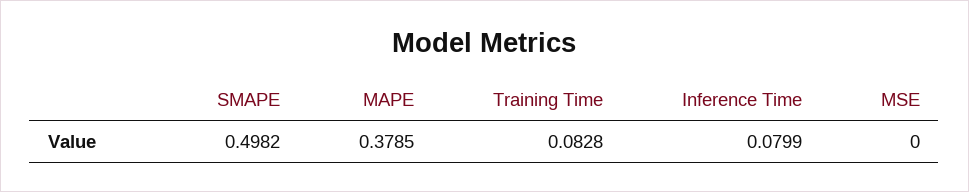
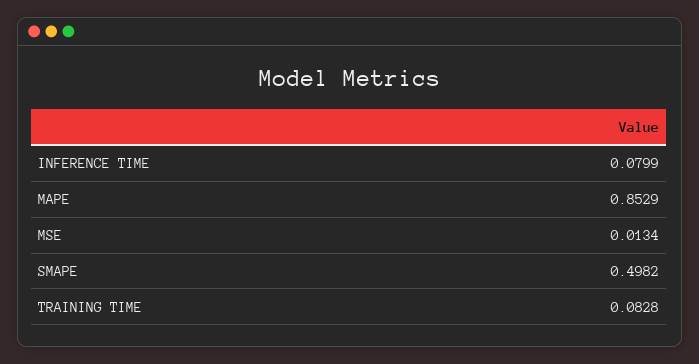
  {
    "SMAPE": 0.4982,
-   "MAPE": 0.3785,
+   "MAPE": 0.8529,
    "Training Time": 0.0828,
    "Inference Time": 0.0799,
-   "MSE": 0
+   "MSE": 0.0134
  }

